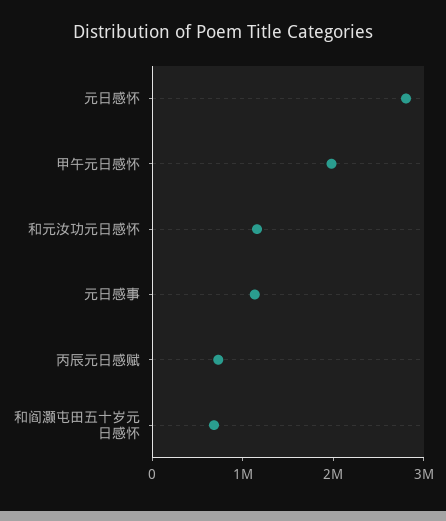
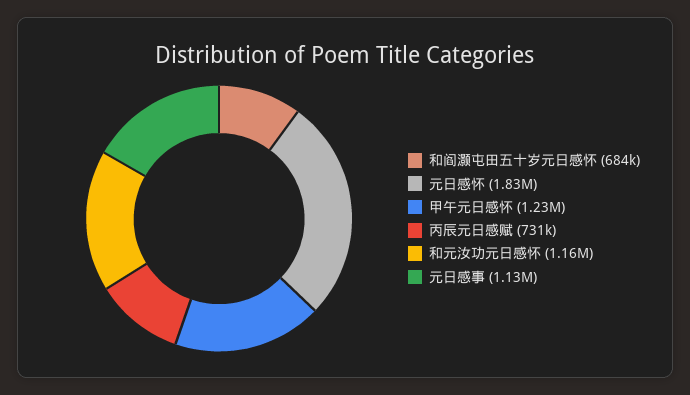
  {
-   "元日感怀": 2800000,
+   "元日感怀": 1830000,
-   "甲午元日感怀": 2000000,
+   "甲午元日感怀": 1230000,
    "和元汝功元日感怀": 1160000,
    "元日感事": 1130000,
    "丙辰元日感赋": 731000,
    "和阎灏屯田五十岁元日感怀": 684000
  }

